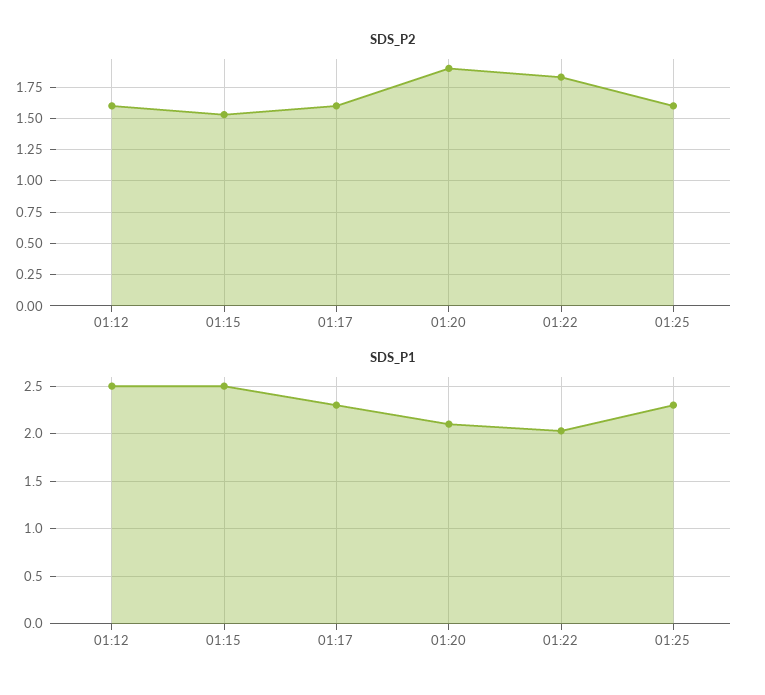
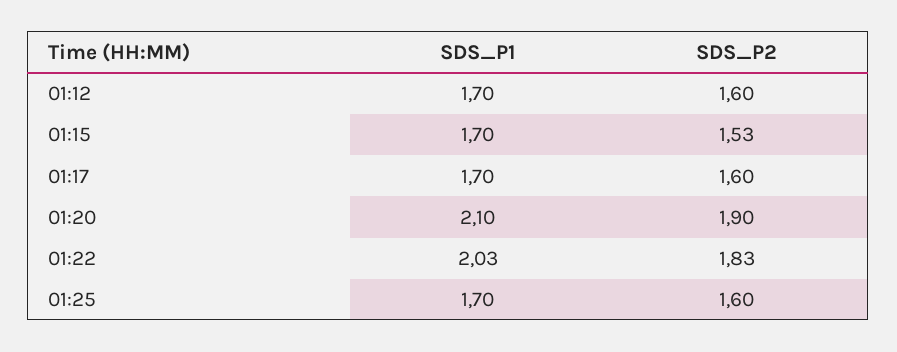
  {
    "SDS_P2": {
      "01:12": 1.6,
      "01:15": 1.53,
      "01:17": 1.6,
      "01:20": 1.9,
      "01:22": 1.83,
      "01:25": 1.6
    },
    "SDS_P1": {
-     "01:12": 2.5,
+     "01:12": 1.7,
-     "01:15": 2.5,
+     "01:15": 1.7,
-     "01:17": 2.3,
+     "01:17": 1.7,
      "01:20": 2.1,
      "01:22": 2.03,
-     "01:25": 2.3
+     "01:25": 1.7
    }
  }

